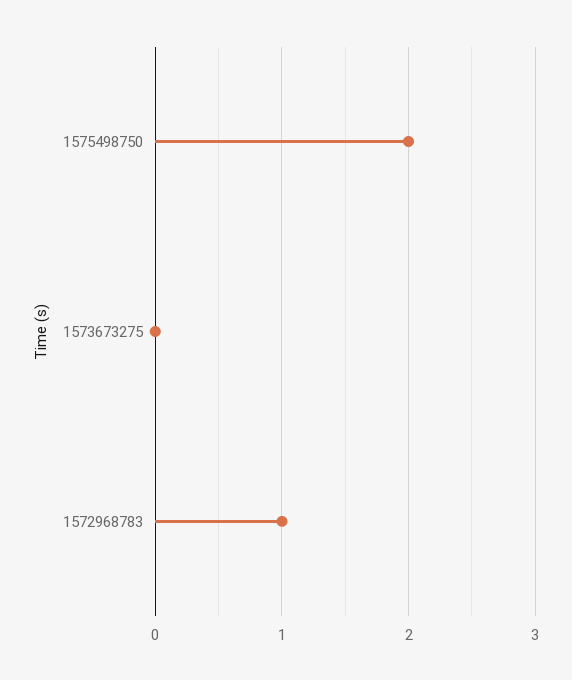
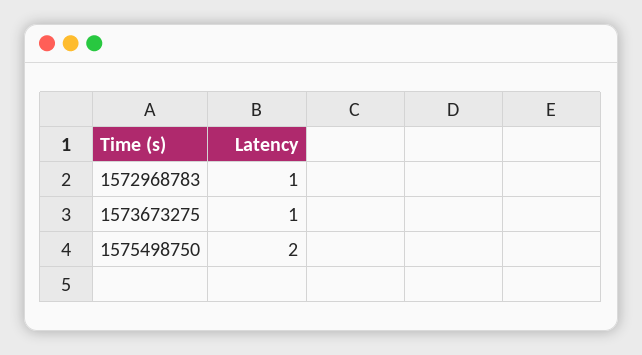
  {
    "1575498750": 2,
-   "1573673275": 0,
+   "1573673275": 1,
    "1572968783": 1
  }

